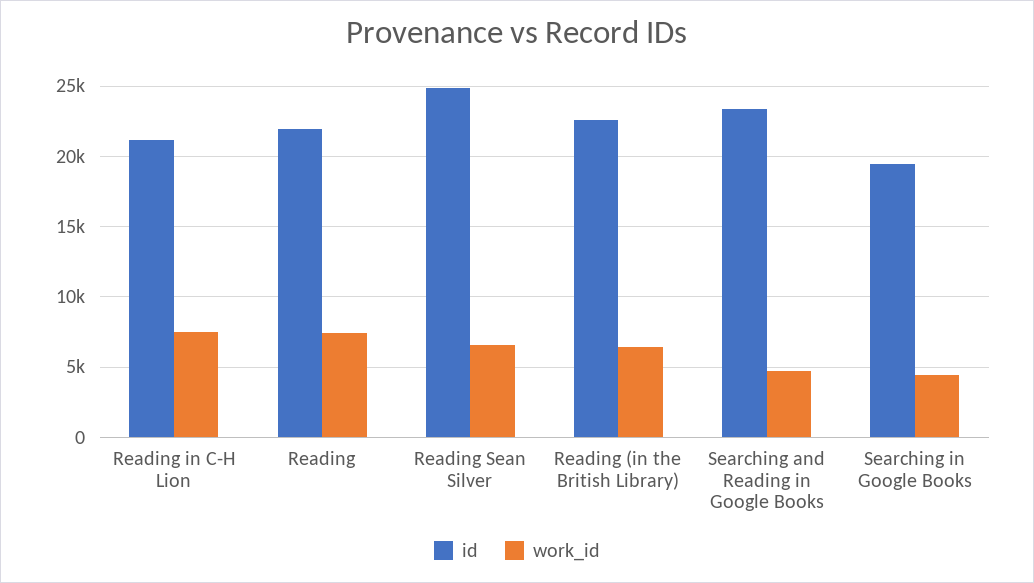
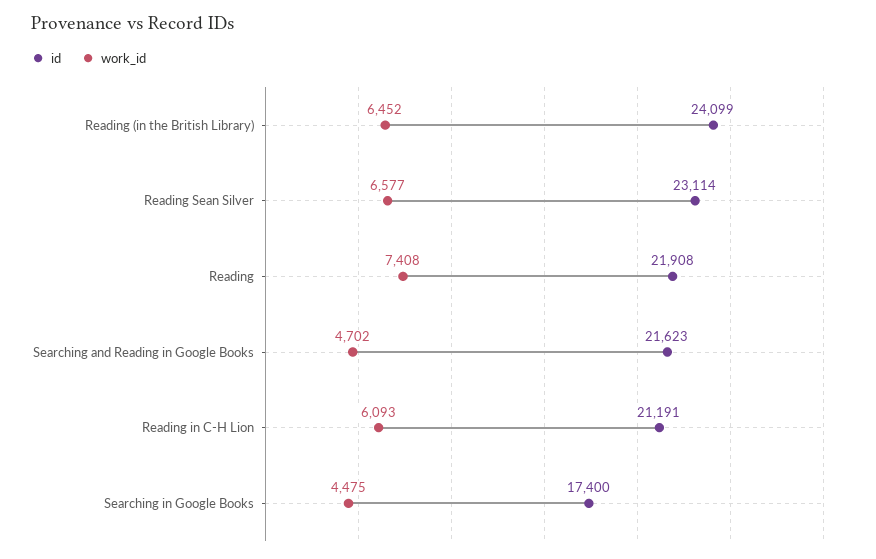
  {
    "id": {
      "Reading in C-H Lion": 21191,
      "Reading": 21908,
-     "Reading Sean Silver": 25000,
+     "Reading Sean Silver": 23114,
-     "Reading (in the British Library)": 22500,
+     "Reading (in the British Library)": 24099,
-     "Searching and Reading in Google Books": 23500,
+     "Searching and Reading in Google Books": 21623,
-     "Searching in Google Books": 19500
+     "Searching in Google Books": 17400
    },
    "work_id": {
-     "Reading in C-H Lion": 7500,
+     "Reading in C-H Lion": 6093,
      "Reading": 7408,
      "Reading Sean Silver": 6577,
      "Reading (in the British Library)": 6452,
      "Searching and Reading in Google Books": 4702,
      "Searching in Google Books": 4475
    }
  }

